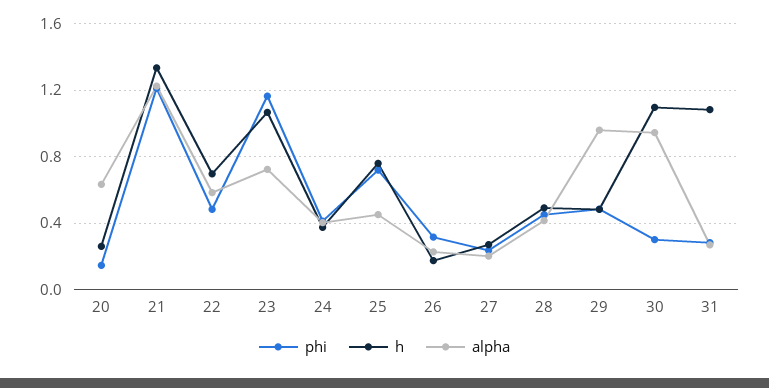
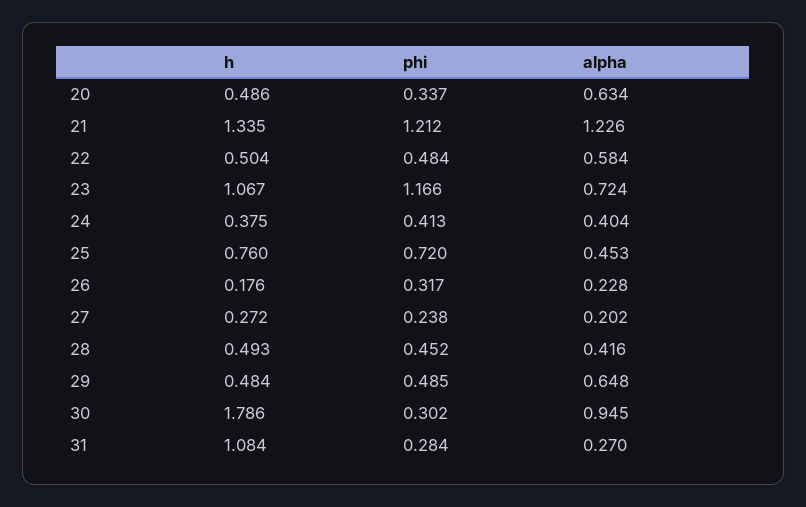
  {
    "phi": {
-     "20": 0.15,
+     "20": 0.337,
      "21": 1.212,
      "22": 0.484,
      "23": 1.166,
      "24": 0.413,
      "25": 0.72,
      "26": 0.317,
      "27": 0.238,
      "28": 0.452,
      "29": 0.485,
      "30": 0.302,
      "31": 0.284
    },
    "h": {
-     "20": 0.25,
+     "20": 0.486,
      "21": 1.335,
-     "22": 0.7,
+     "22": 0.504,
      "23": 1.067,
      "24": 0.375,
      "25": 0.76,
      "26": 0.176,
      "27": 0.272,
      "28": 0.493,
      "29": 0.484,
-     "30": 1.1,
+     "30": 1.786,
      "31": 1.084
    },
    "alpha": {
      "20": 0.634,
      "21": 1.226,
      "22": 0.584,
      "23": 0.724,
      "24": 0.404,
      "25": 0.453,
      "26": 0.228,
      "27": 0.202,
      "28": 0.416,
-     "29": 0.95,
+     "29": 0.648,
      "30": 0.945,
      "31": 0.27
    }
  }

